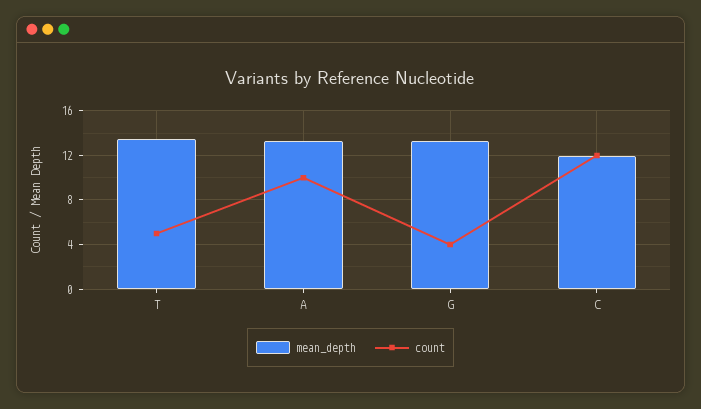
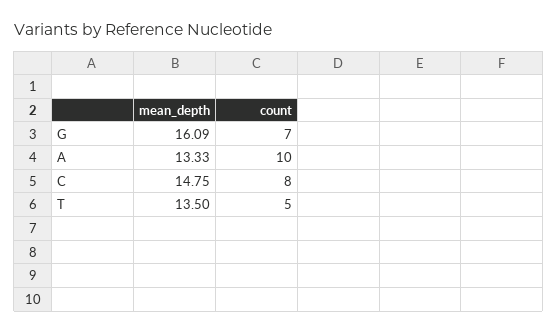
  {
    "mean_depth": {
      "T": 13.5,
      "A": 13.33,
-     "G": 13,
+     "G": 16.09,
-     "C": 12
+     "C": 14.75
    },
    "count": {
      "T": 5,
      "A": 10,
-     "G": 4,
+     "G": 7,
-     "C": 12
+     "C": 8
    }
  }

